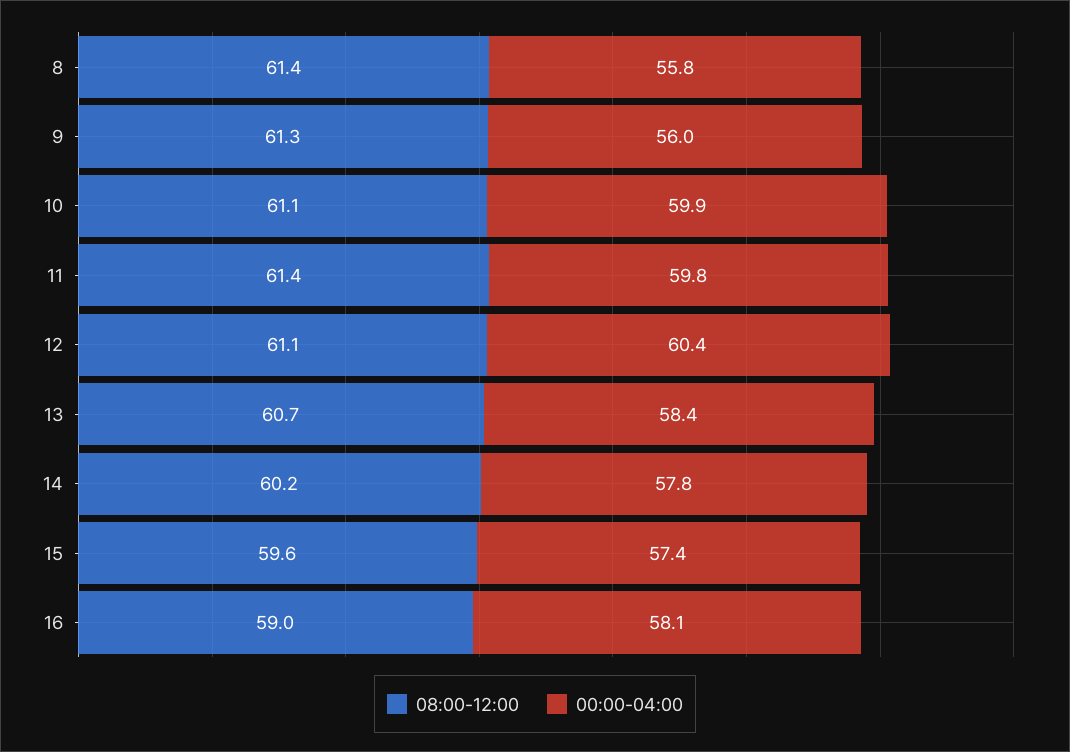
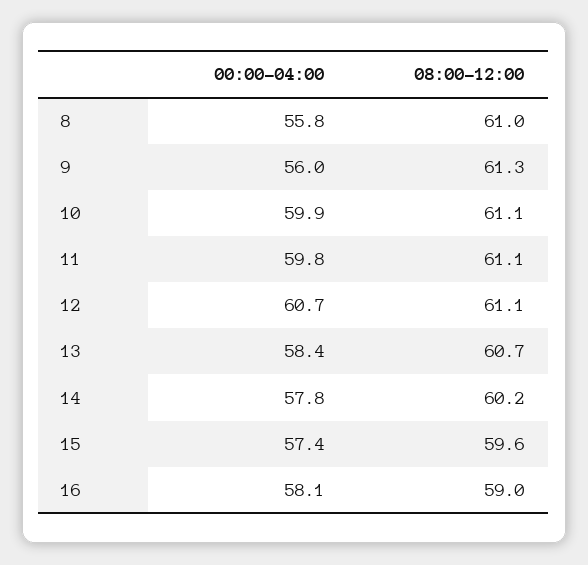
  {
    "08:00-12:00": {
-     "8": 61.4,
+     "8": 61,
      "9": 61.3,
      "10": 61.1,
-     "11": 61.4,
+     "11": 61.1,
      "12": 61.1,
      "13": 60.7,
      "14": 60.2,
      "15": 59.6,
      "16": 59
    },
    "00:00-04:00": {
      "8": 55.8,
      "9": 56,
      "10": 59.9,
      "11": 59.8,
-     "12": 60.4,
+     "12": 60.7,
      "13": 58.4,
      "14": 57.8,
      "15": 57.4,
      "16": 58.1
    }
  }

